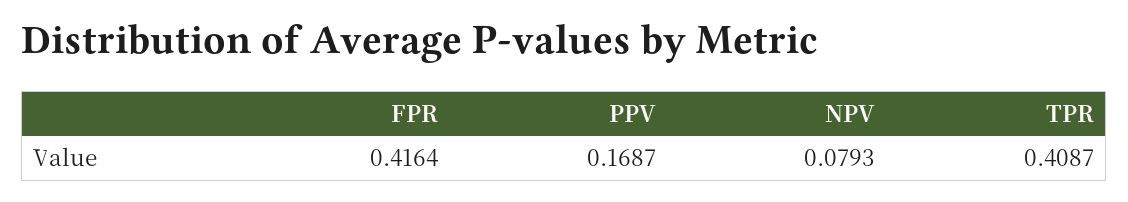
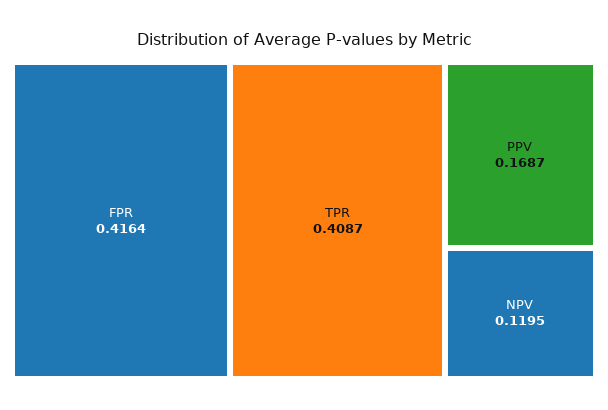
  {
    "FPR": 0.4164,
    "PPV": 0.1687,
-   "NPV": 0.0793,
+   "NPV": 0.1195,
    "TPR": 0.4087
  }

